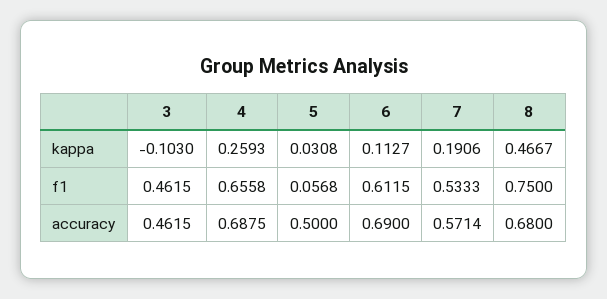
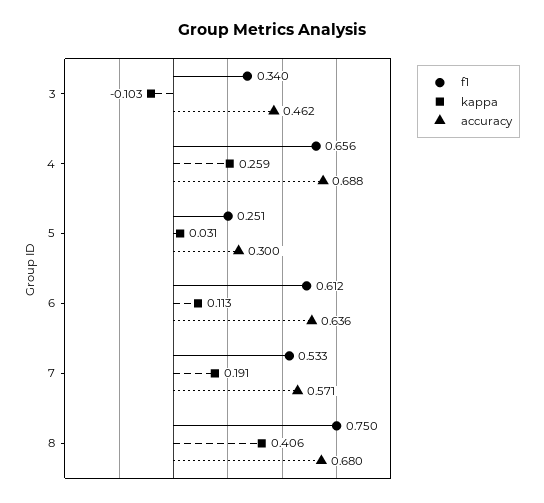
  {
    "kappa": {
      "3": -0.103,
      "4": 0.2593,
      "5": 0.0308,
      "6": 0.1127,
      "7": 0.1906,
-     "8": 0.4667
+     "8": 0.406
    },
    "f1": {
-     "3": 0.4615,
+     "3": 0.34,
      "4": 0.6558,
-     "5": 0.0568,
+     "5": 0.251,
      "6": 0.6115,
      "7": 0.5333,
      "8": 0.75
    },
    "accuracy": {
      "3": 0.4615,
      "4": 0.6875,
-     "5": 0.5,
+     "5": 0.3,
-     "6": 0.69,
+     "6": 0.636,
      "7": 0.5714,
      "8": 0.68
    }
  }

